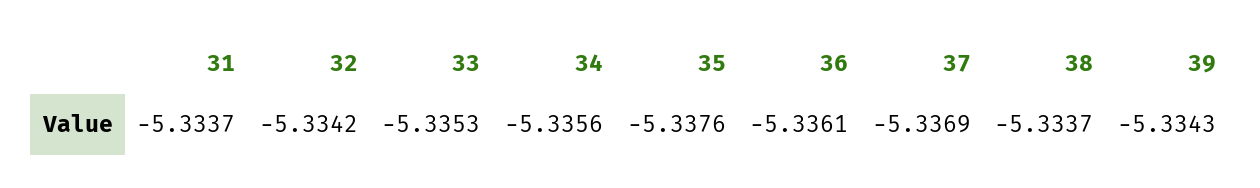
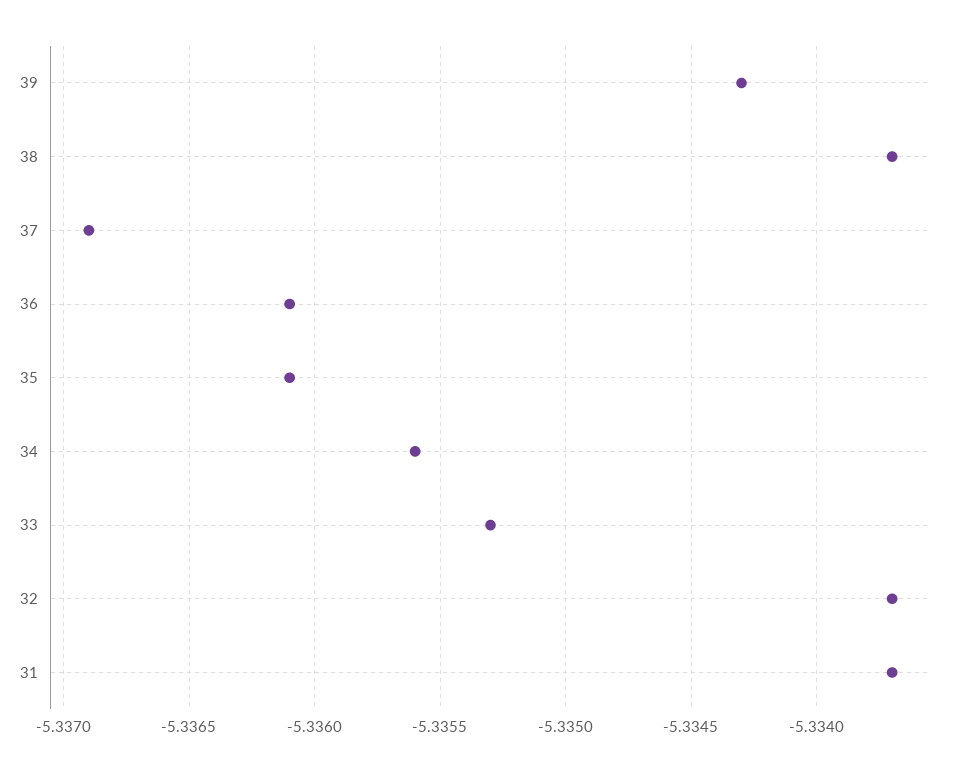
  {
    "31": -5.3337,
-   "32": -5.3342,
+   "32": -5.3337,
    "33": -5.3353,
    "34": -5.3356,
-   "35": -5.3376,
+   "35": -5.3361,
    "36": -5.3361,
    "37": -5.3369,
    "38": -5.3337,
    "39": -5.3343
  }

